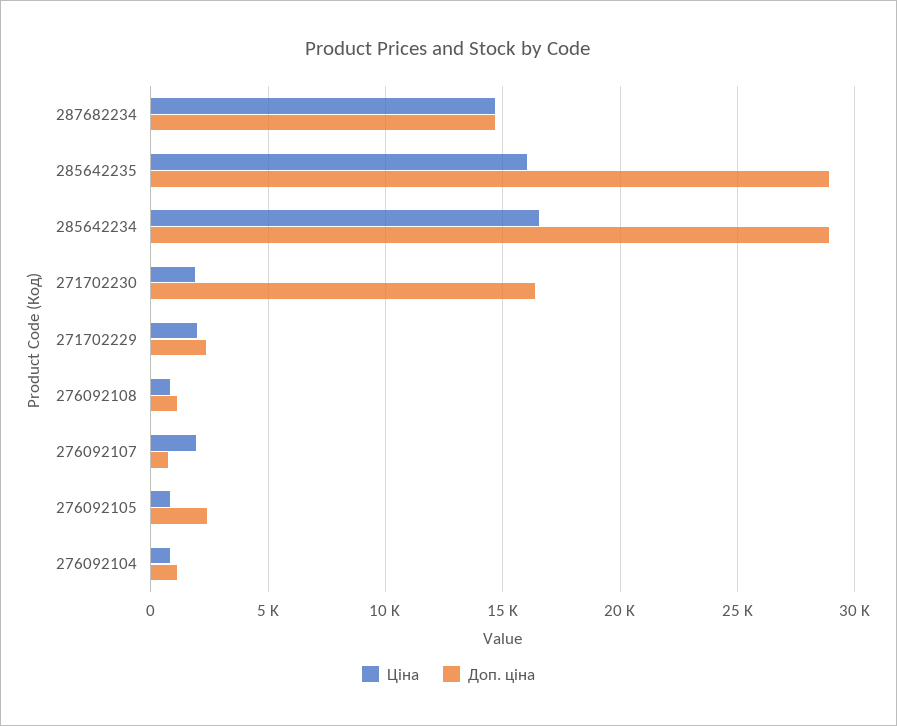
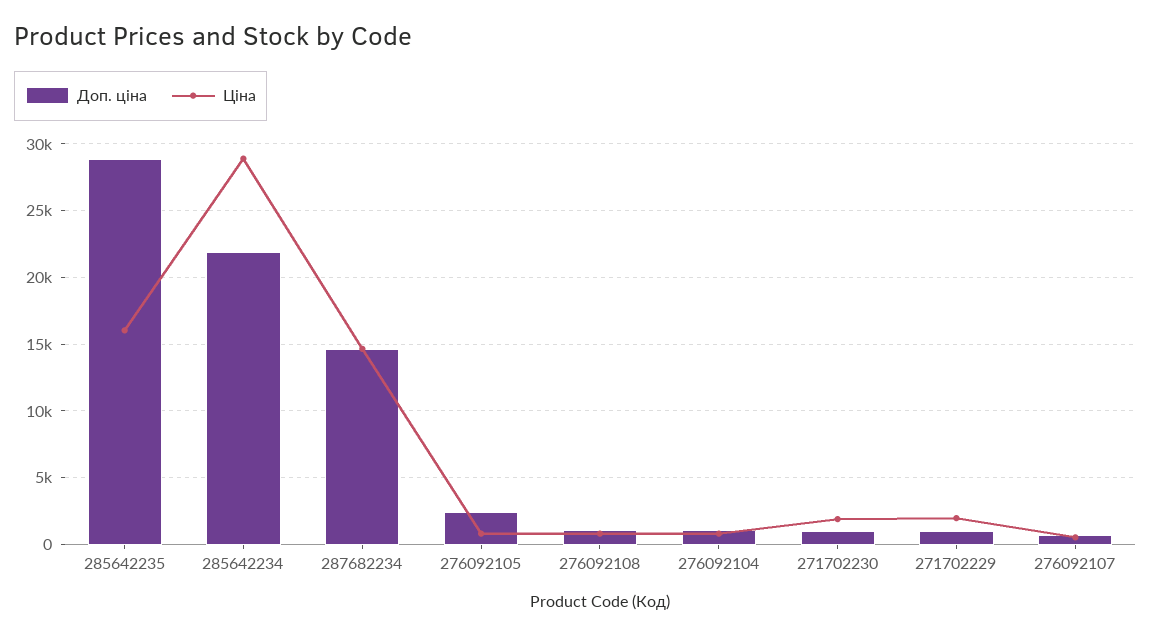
  {
    "Ціна": {
      "287682234": 14500,
      "285642235": 16000,
-     "285642234": 16500,
+     "285642234": 29000,
      "271702230": 2000,
      "271702229": 2000,
      "276092108": 1000,
-     "276092107": 2000,
+     "276092107": 500,
      "276092105": 1000,
      "276092104": 1000
    },
    "Доп. ціна": {
      "287682234": 14500,
      "285642235": 29000,
-     "285642234": 29000,
+     "285642234": 22000,
-     "271702230": 16500,
+     "271702230": 1000,
-     "271702229": 2500,
+     "271702229": 1000,
      "276092108": 1000,
      "276092107": 500,
      "276092105": 2500,
      "276092104": 1000
    }
  }

